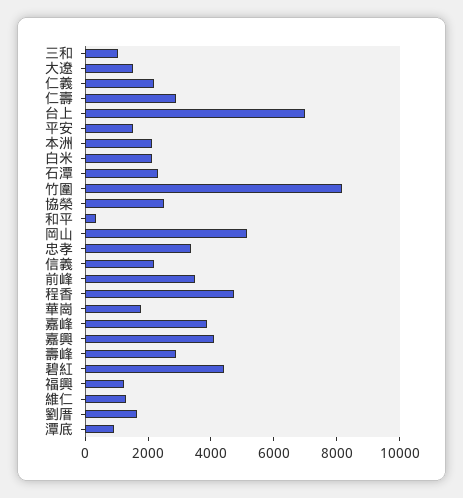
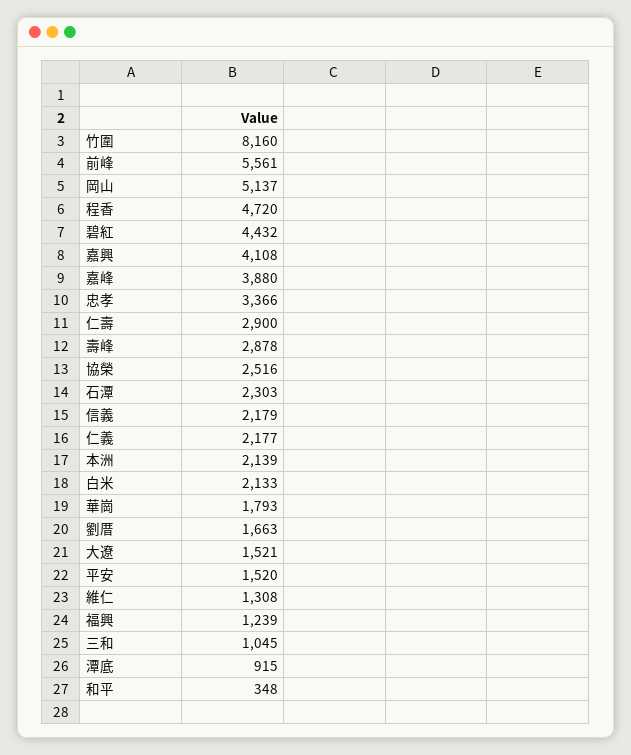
  {
    "三和": 1045,
    "大遼": 1521,
    "仁義": 2177,
    "仁壽": 2900,
-   "台上": 7000,
    "平安": 1520,
    "本洲": 2139,
    "白米": 2133,
    "石潭": 2303,
    "竹圍": 8160,
    "協榮": 2516,
    "和平": 348,
    "岡山": 5137,
    "忠孝": 3366,
    "信義": 2179,
-   "前峰": 3500,
+   "前峰": 5561,
    "程香": 4720,
    "華崗": 1793,
    "嘉峰": 3880,
    "嘉興": 4108,
    "壽峰": 2878,
    "碧紅": 4432,
    "福興": 1239,
    "維仁": 1308,
    "劉厝": 1663,
    "潭底": 915
  }

